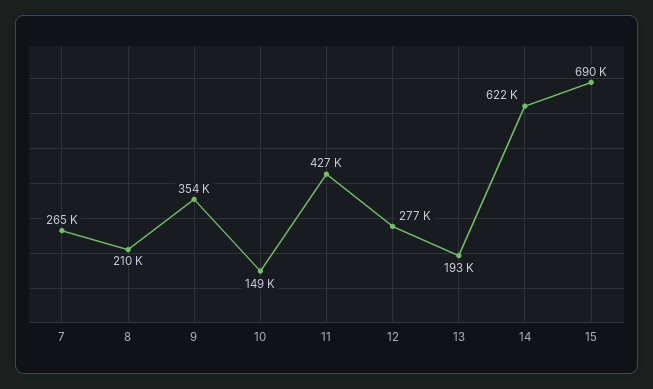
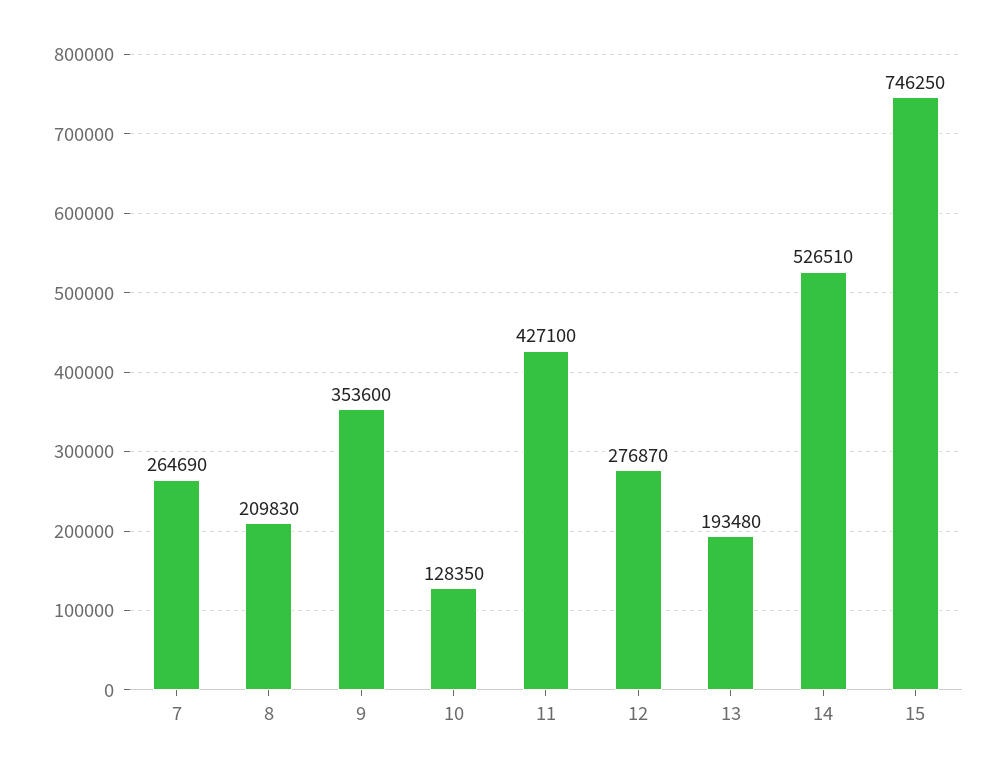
  {
    "7": 264690,
    "8": 209830,
    "9": 353600,
-   "10": 149000,
+   "10": 128350,
    "11": 427100,
    "12": 276870,
    "13": 193480,
-   "14": 622000,
+   "14": 526510,
-   "15": 690000
+   "15": 746250
  }

